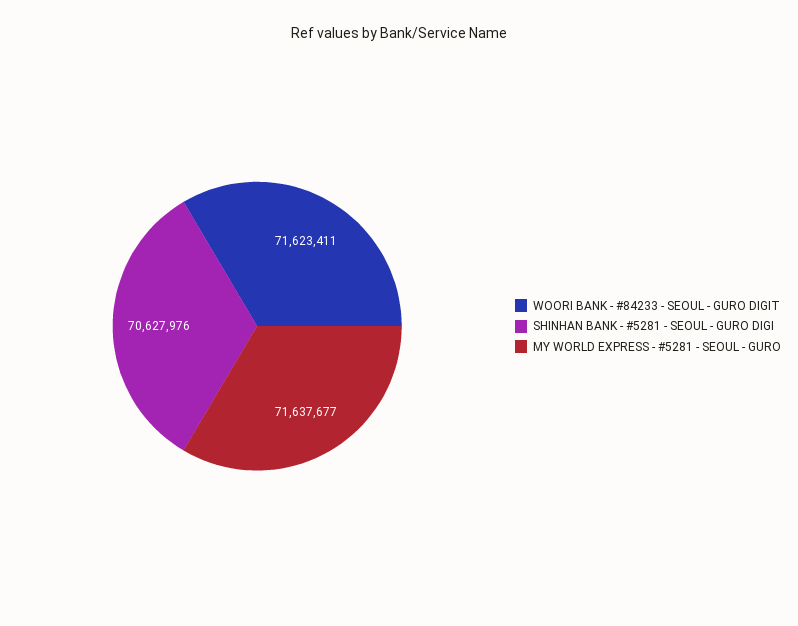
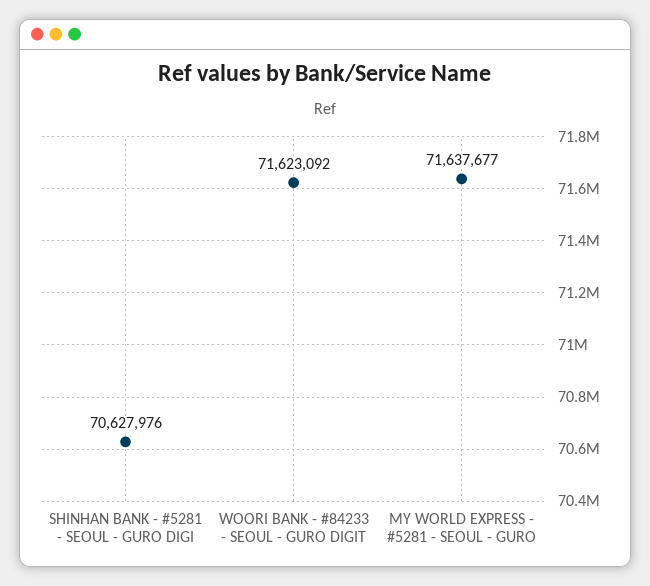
  {
-   "WOORI BANK - #84233 - SEOUL - GURO DIGIT": 71623411,
+   "WOORI BANK - #84233 - SEOUL - GURO DIGIT": 71623092,
    "SHINHAN BANK - #5281 - SEOUL - GURO DIGI": 70627976,
    "MY WORLD EXPRESS - #5281 - SEOUL - GURO": 71637677
  }

